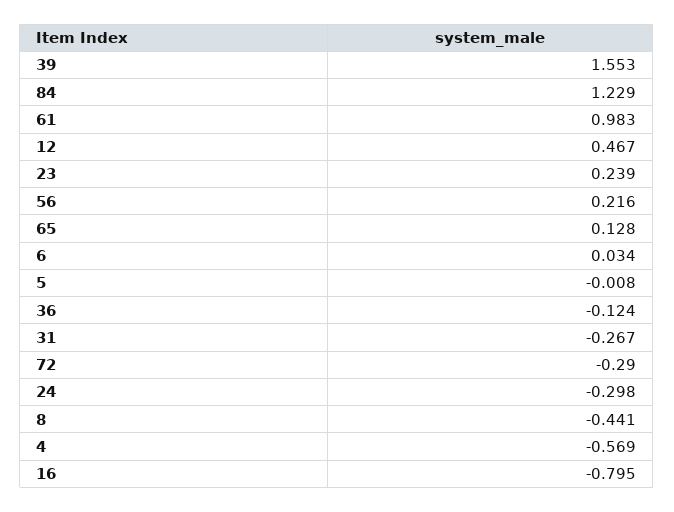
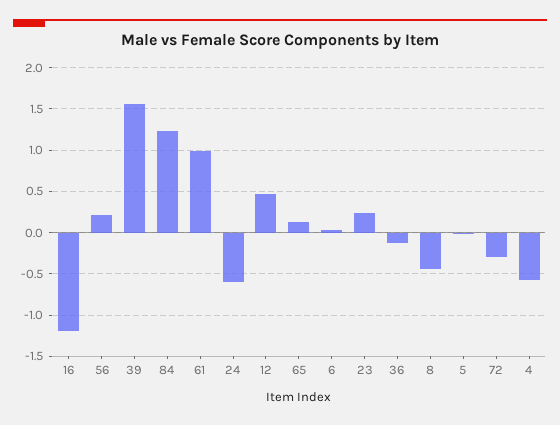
  {
    "39": 1.553,
    "84": 1.229,
    "61": 0.983,
    "12": 0.467,
    "23": 0.239,
    "56": 0.216,
    "65": 0.128,
    "6": 0.034,
    "5": -0.008,
    "36": -0.124,
-   "31": -0.267,
    "72": -0.29,
-   "24": -0.298,
+   "24": -0.6,
    "8": -0.441,
    "4": -0.569,
-   "16": -0.795
+   "16": -1.2
  }

